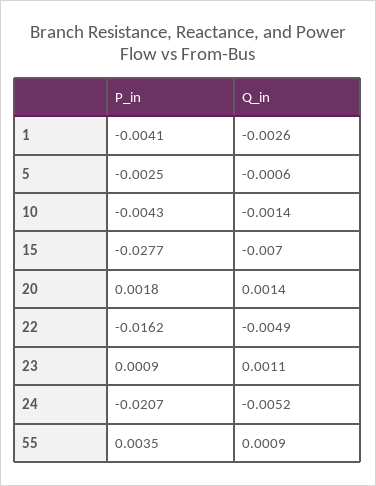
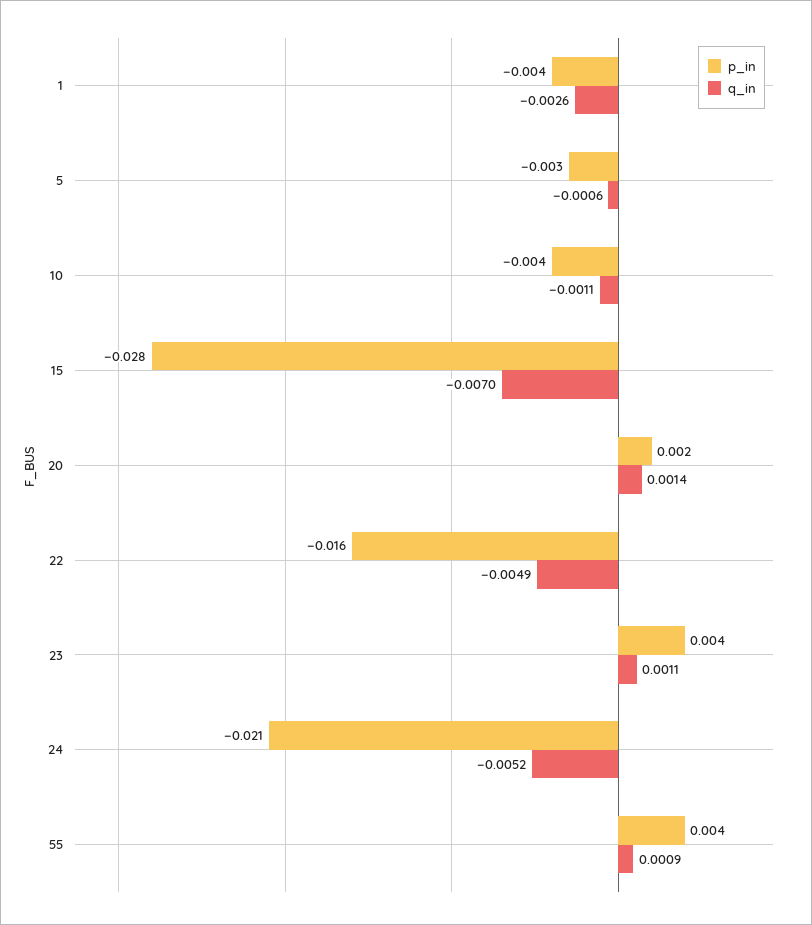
  {
    "P_in": {
      "1": -0.0041,
      "5": -0.0025,
      "10": -0.0043,
      "15": -0.0277,
      "20": 0.0018,
      "22": -0.0162,
-     "23": 0.0009,
+     "23": 0.004,
      "24": -0.0207,
      "55": 0.0035
    },
    "Q_in": {
      "1": -0.0026,
      "5": -0.0006,
-     "10": -0.0014,
+     "10": -0.0011,
      "15": -0.007,
      "20": 0.0014,
      "22": -0.0049,
      "23": 0.0011,
      "24": -0.0052,
      "55": 0.0009
    }
  }

